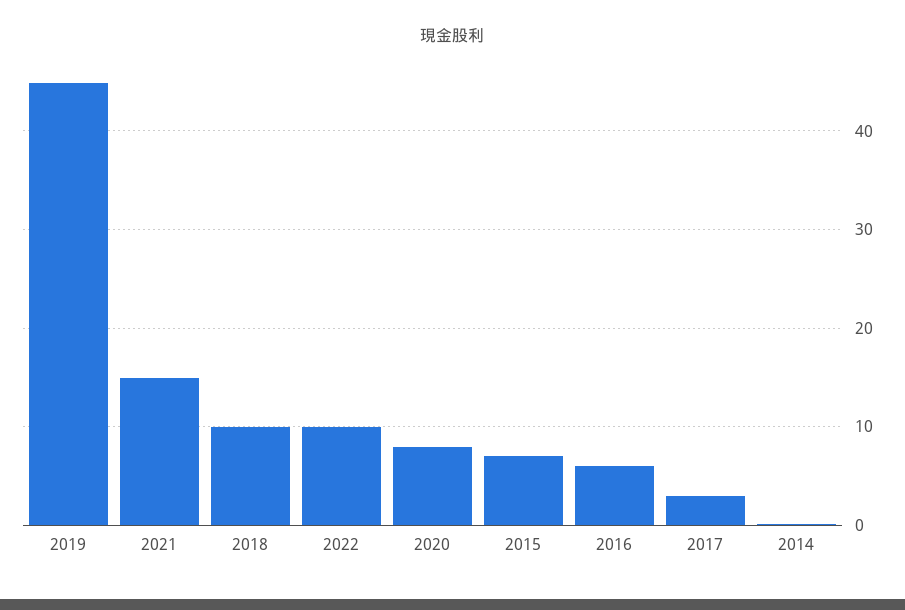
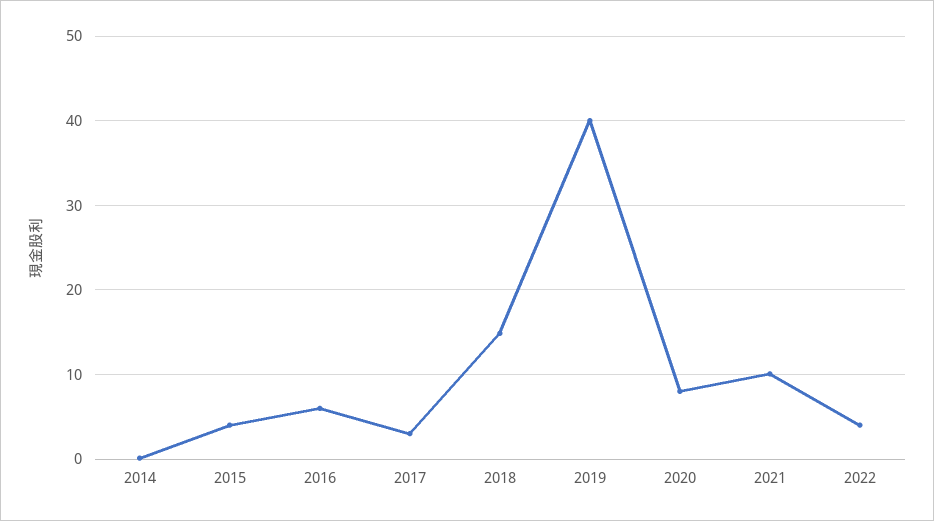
  {
-   "2019": 45,
+   "2019": 40,
-   "2021": 15,
+   "2021": 10,
-   "2018": 10,
+   "2018": 15,
-   "2022": 10,
+   "2022": 4,
    "2020": 8,
-   "2015": 7,
+   "2015": 4,
    "2016": 6,
    "2017": 3,
    "2014": 0
  }

